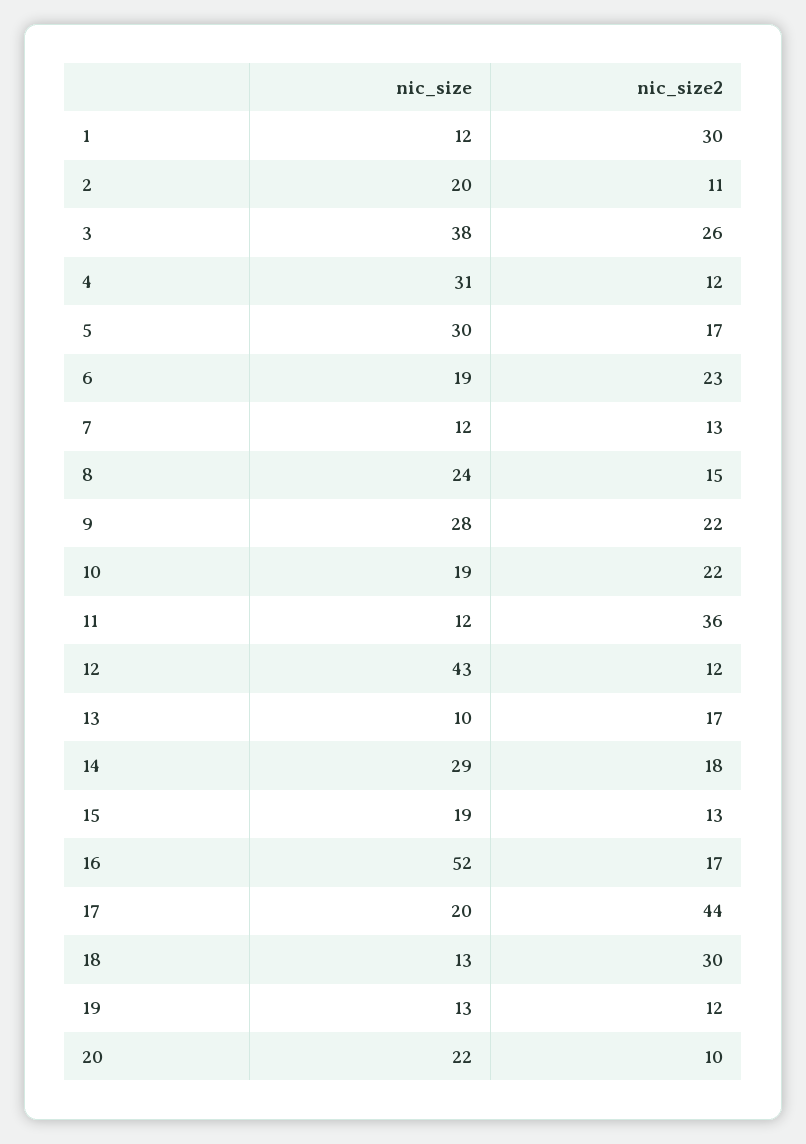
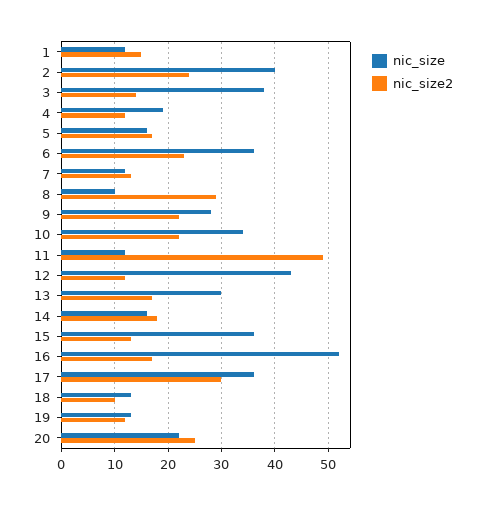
  {
    "nic_size": {
      "1": 12,
-     "2": 20,
+     "2": 40,
      "3": 38,
-     "4": 31,
+     "4": 20,
-     "5": 30,
+     "5": 15,
-     "6": 19,
+     "6": 35,
      "7": 12,
-     "8": 24,
+     "8": 10,
      "9": 28,
-     "10": 19,
+     "10": 35,
      "11": 12,
      "12": 43,
-     "13": 10,
+     "13": 30,
-     "14": 29,
+     "14": 15,
-     "15": 19,
+     "15": 35,
      "16": 52,
-     "17": 20,
+     "17": 35,
      "18": 13,
      "19": 13,
      "20": 22
    },
    "nic_size2": {
-     "1": 30,
+     "1": 15,
-     "2": 11,
+     "2": 25,
-     "3": 26,
+     "3": 15,
      "4": 12,
      "5": 17,
      "6": 23,
      "7": 13,
-     "8": 15,
+     "8": 30,
      "9": 22,
      "10": 22,
-     "11": 36,
+     "11": 50,
      "12": 12,
      "13": 17,
      "14": 18,
      "15": 13,
      "16": 17,
-     "17": 44,
+     "17": 30,
-     "18": 30,
+     "18": 10,
      "19": 12,
-     "20": 10
+     "20": 25
    }
  }

